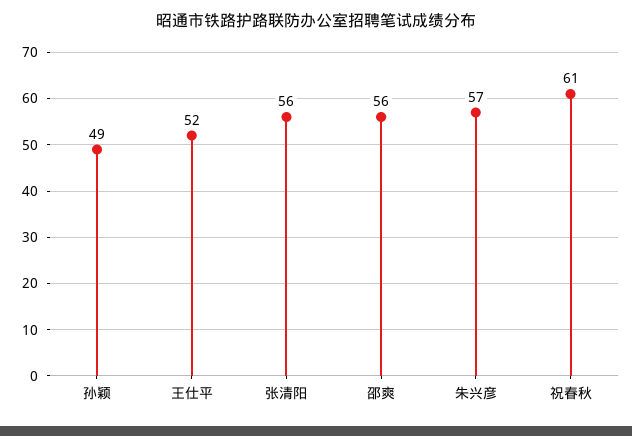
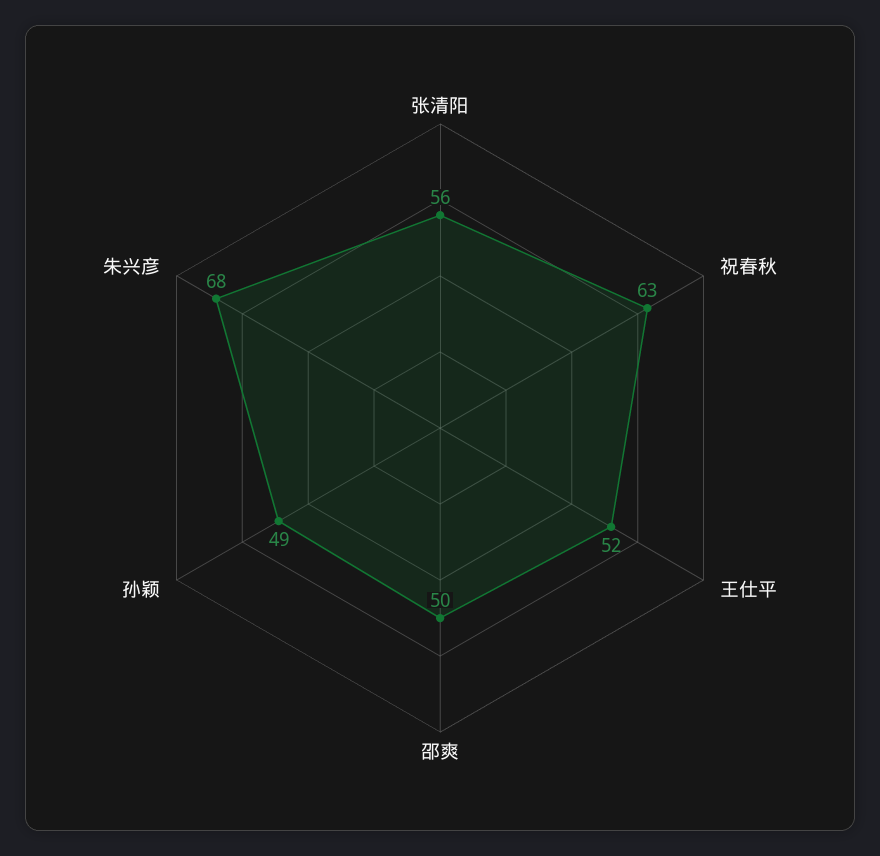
  {
    "孙颖": 49,
    "王仕平": 52,
    "张清阳": 56,
-   "邵爽": 56,
+   "邵爽": 50,
-   "朱兴彦": 57,
+   "朱兴彦": 68,
-   "祝春秋": 61
+   "祝春秋": 63
  }

